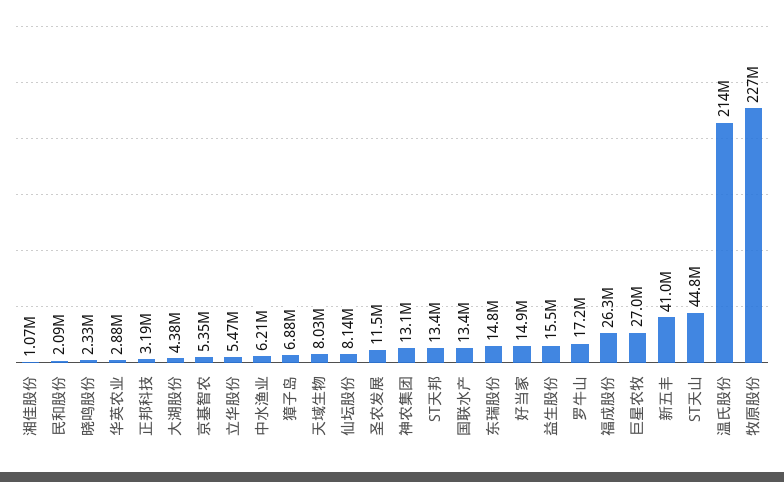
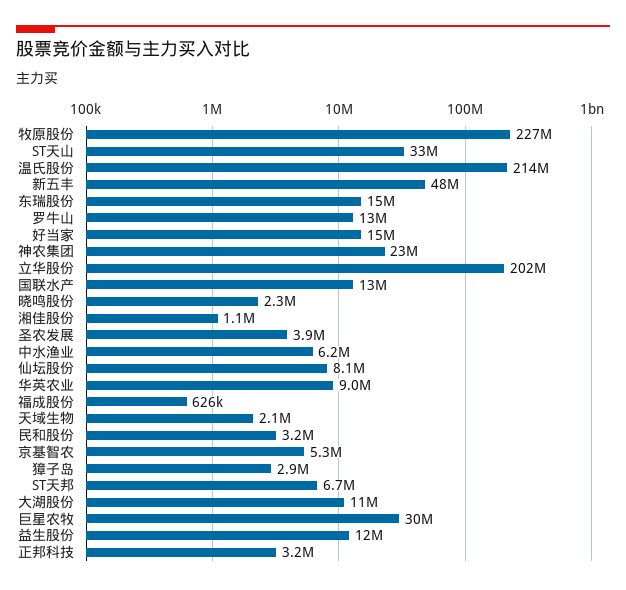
  {
    "湘佳股份": 1070000,
-   "民和股份": 2090000,
+   "民和股份": 3200000,
    "晓鸣股份": 2330000,
-   "华英农业": 2880000,
+   "华英农业": 9000000,
    "正邦科技": 3190000,
-   "大湖股份": 4380000,
+   "大湖股份": 11000000,
    "京基智农": 5350000,
-   "立华股份": 5470000,
+   "立华股份": 202000000,
    "中水渔业": 6210000,
-   "獐子岛": 6880000,
+   "獐子岛": 2900000,
-   "天域生物": 8030000,
+   "天域生物": 2100000,
    "仙坛股份": 8140000,
-   "圣农发展": 11500000,
+   "圣农发展": 3900000,
-   "神农集团": 13100000,
+   "神农集团": 23000000,
-   "ST天邦": 13400000,
+   "ST天邦": 6700000,
    "国联水产": 13400000,
    "东瑞股份": 14800000,
    "好当家": 14900000,
-   "益生股份": 15500000,
+   "益生股份": 12000000,
-   "罗牛山": 17200000,
+   "罗牛山": 13000000,
-   "福成股份": 26300000,
+   "福成股份": 626000,
-   "巨星农牧": 27000000,
+   "巨星农牧": 30000000,
-   "新五丰": 41000000,
+   "新五丰": 48000000,
-   "ST天山": 44800000,
+   "ST天山": 33000000,
    "温氏股份": 214000000,
    "牧原股份": 227000000
  }

